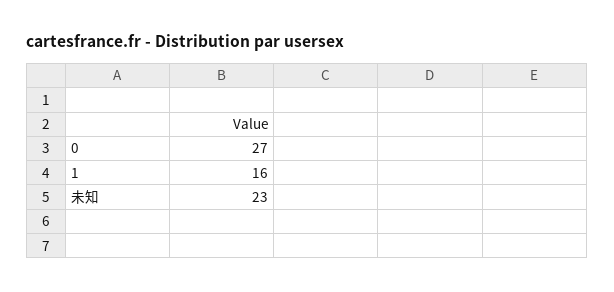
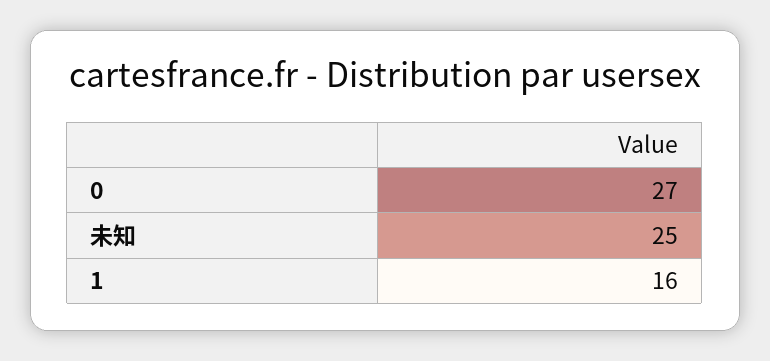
  {
    "0": 27,
    "1": 16,
-   "未知": 23
+   "未知": 25
  }

